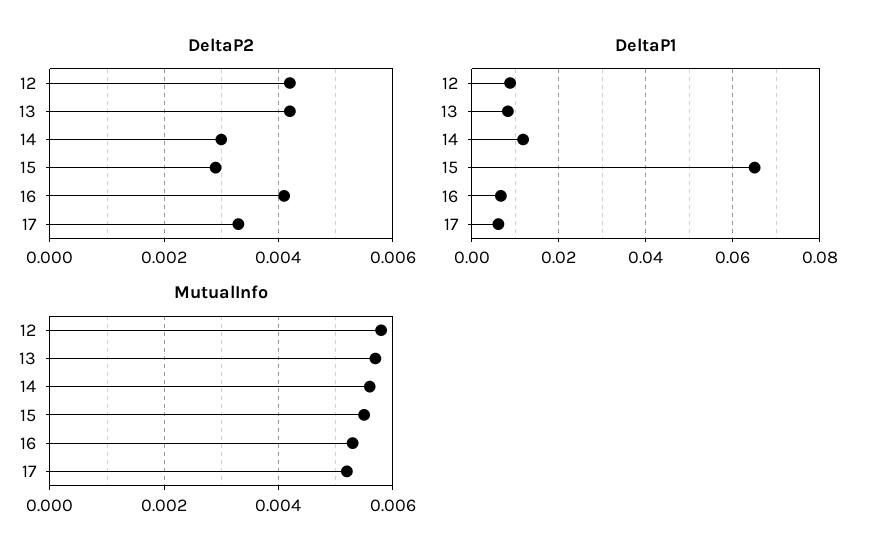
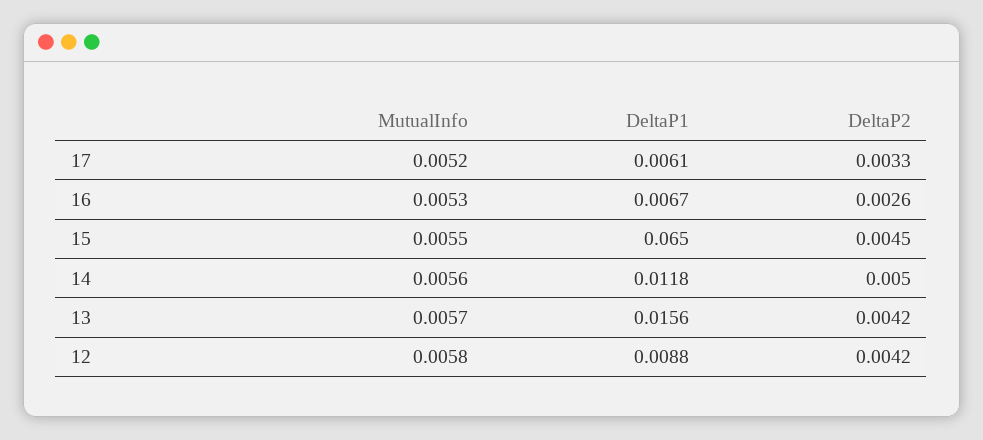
  {
    "DeltaP2": {
      "12": 0.0042,
      "13": 0.0042,
-     "14": 0.003,
+     "14": 0.005,
-     "15": 0.003,
+     "15": 0.0045,
-     "16": 0.004,
+     "16": 0.0026,
      "17": 0.0033
    },
    "DeltaP1": {
      "12": 0.0088,
-     "13": 0.008,
+     "13": 0.0156,
      "14": 0.0118,
      "15": 0.065,
      "16": 0.0067,
      "17": 0.0061
    },
    "MutualInfo": {
      "12": 0.0058,
      "13": 0.0057,
      "14": 0.0056,
      "15": 0.0055,
      "16": 0.0053,
      "17": 0.0052
    }
  }

